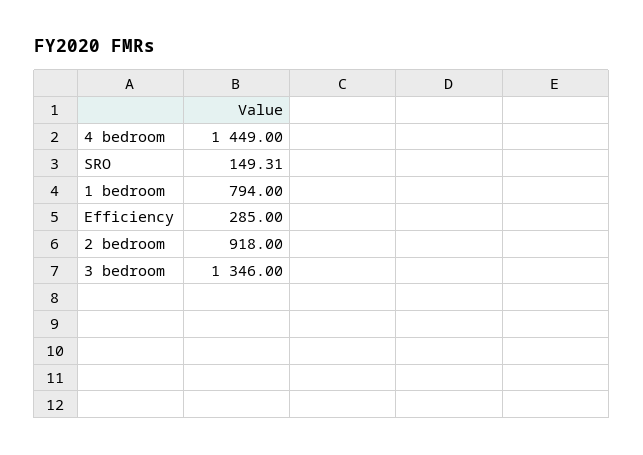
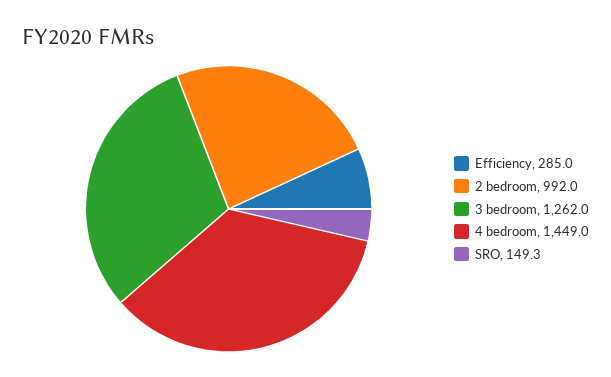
  {
    "4 bedroom": 1449,
    "SRO": 149.31,
-   "1 bedroom": 794,
    "Efficiency": 285,
-   "2 bedroom": 918,
+   "2 bedroom": 992,
-   "3 bedroom": 1346
+   "3 bedroom": 1262
  }

